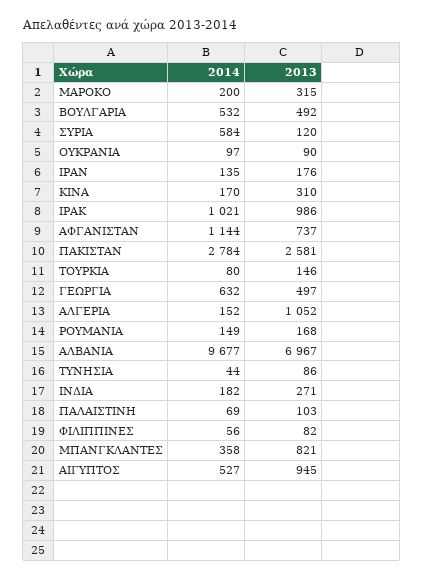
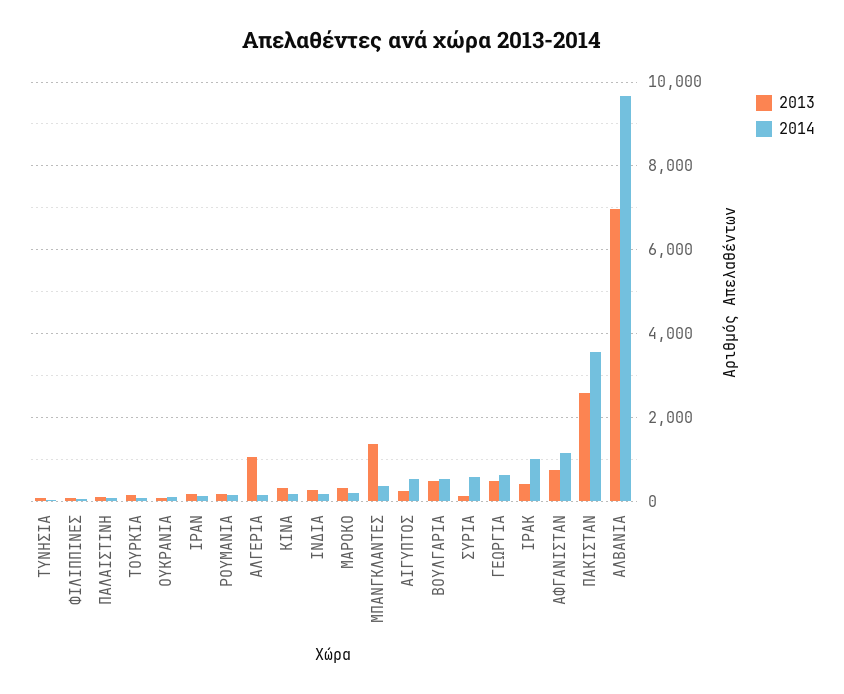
  {
    "2014": {
      "ΜΑΡΟΚΟ": 200,
      "ΒΟΥΛΓΑΡΙΑ": 532,
      "ΣΥΡΙΑ": 584,
      "ΟΥΚΡΑΝΙΑ": 97,
      "ΙΡΑΝ": 135,
      "ΚΙΝΑ": 170,
      "ΙΡΑΚ": 1021,
      "ΑΦΓΑΝΙΣΤΑΝ": 1144,
-     "ΠΑΚΙΣΤΑΝ": 2784,
+     "ΠΑΚΙΣΤΑΝ": 3600,
      "ΤΟΥΡΚΙΑ": 80,
      "ΓΕΩΡΓΙΑ": 632,
      "ΑΛΓΕΡΙΑ": 152,
      "ΡΟΥΜΑΝΙΑ": 149,
      "ΑΛΒΑΝΙΑ": 9677,
      "ΤΥΝΗΣΙΑ": 44,
      "ΙΝΔΙΑ": 182,
      "ΠΑΛΑΙΣΤΙΝΗ": 69,
      "ΦΙΛΙΠΠΙΝΕΣ": 56,
      "ΜΠΑΝΓΚΛΑΝΤΕΣ": 358,
      "ΑΙΓΥΠΤΟΣ": 527
    },
    "2013": {
      "ΜΑΡΟΚΟ": 315,
      "ΒΟΥΛΓΑΡΙΑ": 492,
      "ΣΥΡΙΑ": 120,
      "ΟΥΚΡΑΝΙΑ": 90,
      "ΙΡΑΝ": 176,
      "ΚΙΝΑ": 310,
-     "ΙΡΑΚ": 986,
+     "ΙΡΑΚ": 400,
      "ΑΦΓΑΝΙΣΤΑΝ": 737,
      "ΠΑΚΙΣΤΑΝ": 2581,
      "ΤΟΥΡΚΙΑ": 146,
      "ΓΕΩΡΓΙΑ": 497,
      "ΑΛΓΕΡΙΑ": 1052,
      "ΡΟΥΜΑΝΙΑ": 168,
      "ΑΛΒΑΝΙΑ": 6967,
      "ΤΥΝΗΣΙΑ": 86,
      "ΙΝΔΙΑ": 271,
      "ΠΑΛΑΙΣΤΙΝΗ": 103,
      "ΦΙΛΙΠΠΙΝΕΣ": 82,
-     "ΜΠΑΝΓΚΛΑΝΤΕΣ": 821,
+     "ΜΠΑΝΓΚΛΑΝΤΕΣ": 1400,
-     "ΑΙΓΥΠΤΟΣ": 945
+     "ΑΙΓΥΠΤΟΣ": 200
    }
  }

